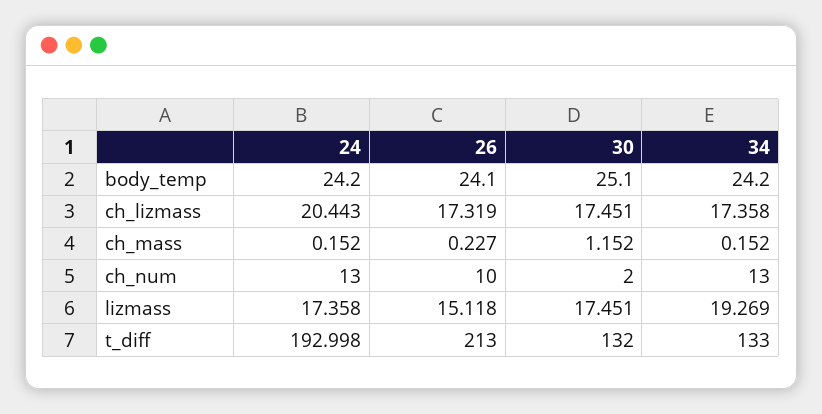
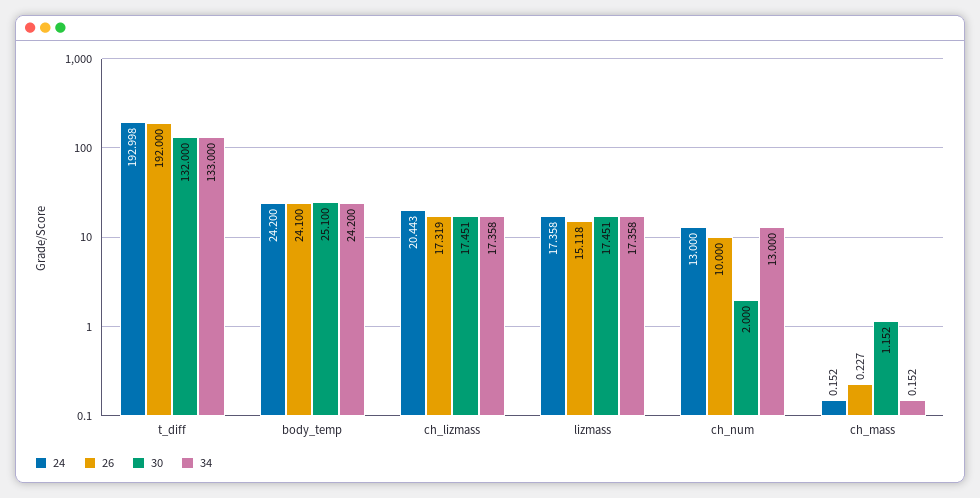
  {
    "24": {
      "body_temp": 24.2,
      "ch_lizmass": 20.443,
      "ch_mass": 0.152,
      "ch_num": 13,
      "lizmass": 17.358,
      "t_diff": 192.998
    },
    "26": {
      "body_temp": 24.1,
      "ch_lizmass": 17.319,
      "ch_mass": 0.227,
      "ch_num": 10,
      "lizmass": 15.118,
-     "t_diff": 213
+     "t_diff": 192
    },
    "30": {
      "body_temp": 25.1,
      "ch_lizmass": 17.451,
      "ch_mass": 1.152,
      "ch_num": 2,
      "lizmass": 17.451,
      "t_diff": 132
    },
    "34": {
      "body_temp": 24.2,
      "ch_lizmass": 17.358,
      "ch_mass": 0.152,
      "ch_num": 13,
-     "lizmass": 19.269,
+     "lizmass": 17.358,
      "t_diff": 133
    }
  }

